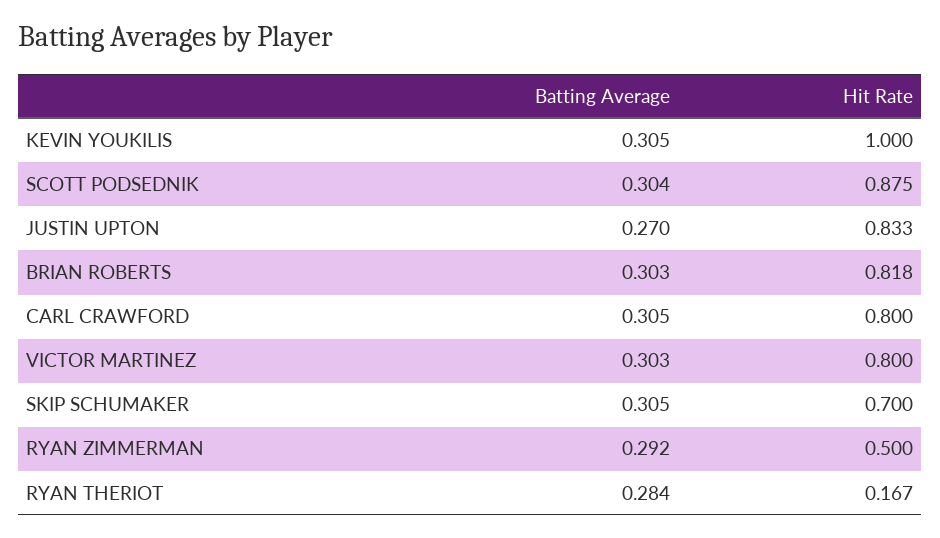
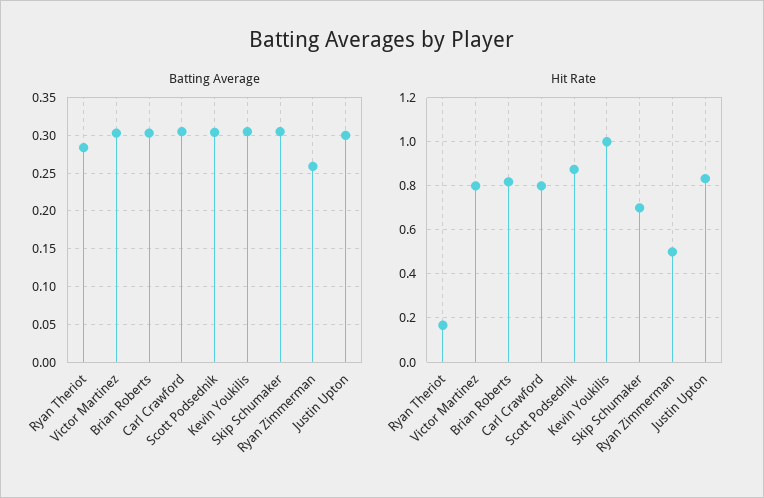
  {
    "Batting Average": {
      "KEVIN YOUKILIS": 0.305,
      "SCOTT PODSEDNIK": 0.304,
-     "JUSTIN UPTON": 0.27,
+     "JUSTIN UPTON": 0.3,
      "BRIAN ROBERTS": 0.303,
      "CARL CRAWFORD": 0.305,
      "VICTOR MARTINEZ": 0.303,
      "SKIP SCHUMAKER": 0.305,
-     "RYAN ZIMMERMAN": 0.292,
+     "RYAN ZIMMERMAN": 0.26,
      "RYAN THERIOT": 0.284
    },
    "Hit Rate": {
      "KEVIN YOUKILIS": 1,
      "SCOTT PODSEDNIK": 0.875,
      "JUSTIN UPTON": 0.833,
      "BRIAN ROBERTS": 0.818,
      "CARL CRAWFORD": 0.8,
      "VICTOR MARTINEZ": 0.8,
      "SKIP SCHUMAKER": 0.7,
      "RYAN ZIMMERMAN": 0.5,
      "RYAN THERIOT": 0.167
    }
  }

